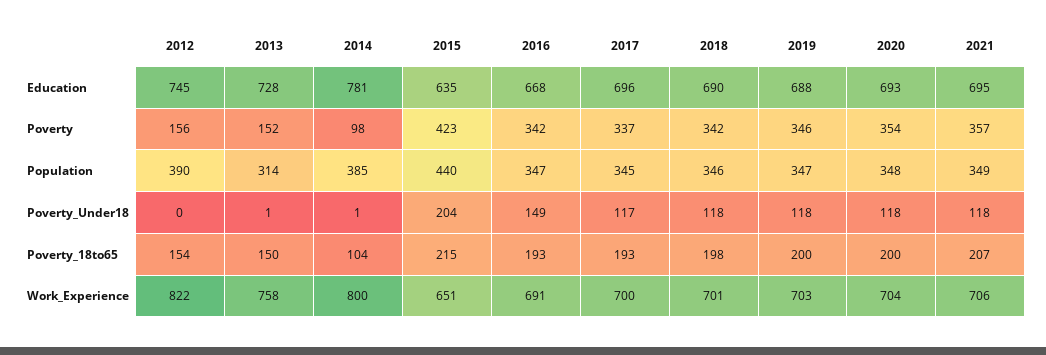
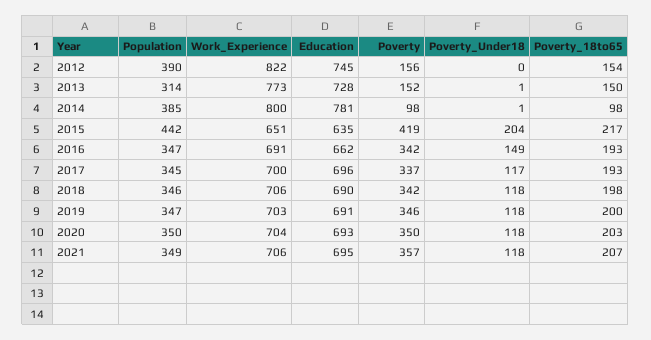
  {
    "2012": {
      "Education": 745,
      "Poverty": 156,
      "Population": 390,
      "Poverty_Under18": 0,
      "Poverty_18to65": 154,
      "Work_Experience": 822
    },
    "2013": {
      "Education": 728,
      "Poverty": 152,
      "Population": 314,
      "Poverty_Under18": 1,
      "Poverty_18to65": 150,
-     "Work_Experience": 758
+     "Work_Experience": 773
    },
    "2014": {
      "Education": 781,
      "Poverty": 98,
      "Population": 385,
      "Poverty_Under18": 1,
-     "Poverty_18to65": 104,
+     "Poverty_18to65": 98,
      "Work_Experience": 800
    },
    "2015": {
      "Education": 635,
-     "Poverty": 423,
+     "Poverty": 419,
-     "Population": 440,
+     "Population": 442,
      "Poverty_Under18": 204,
-     "Poverty_18to65": 215,
+     "Poverty_18to65": 217,
      "Work_Experience": 651
    },
    "2016": {
-     "Education": 668,
+     "Education": 662,
      "Poverty": 342,
      "Population": 347,
      "Poverty_Under18": 149,
      "Poverty_18to65": 193,
      "Work_Experience": 691
    },
    "2017": {
      "Education": 696,
      "Poverty": 337,
      "Population": 345,
      "Poverty_Under18": 117,
      "Poverty_18to65": 193,
      "Work_Experience": 700
    },
    "2018": {
      "Education": 690,
      "Poverty": 342,
      "Population": 346,
      "Poverty_Under18": 118,
      "Poverty_18to65": 198,
-     "Work_Experience": 701
+     "Work_Experience": 706
    },
    "2019": {
-     "Education": 688,
+     "Education": 691,
      "Poverty": 346,
      "Population": 347,
      "Poverty_Under18": 118,
      "Poverty_18to65": 200,
      "Work_Experience": 703
    },
    "2020": {
      "Education": 693,
-     "Poverty": 354,
+     "Poverty": 350,
-     "Population": 348,
+     "Population": 350,
      "Poverty_Under18": 118,
-     "Poverty_18to65": 200,
+     "Poverty_18to65": 203,
      "Work_Experience": 704
    },
    "2021": {
      "Education": 695,
      "Poverty": 357,
      "Population": 349,
      "Poverty_Under18": 118,
      "Poverty_18to65": 207,
      "Work_Experience": 706
    }
  }

